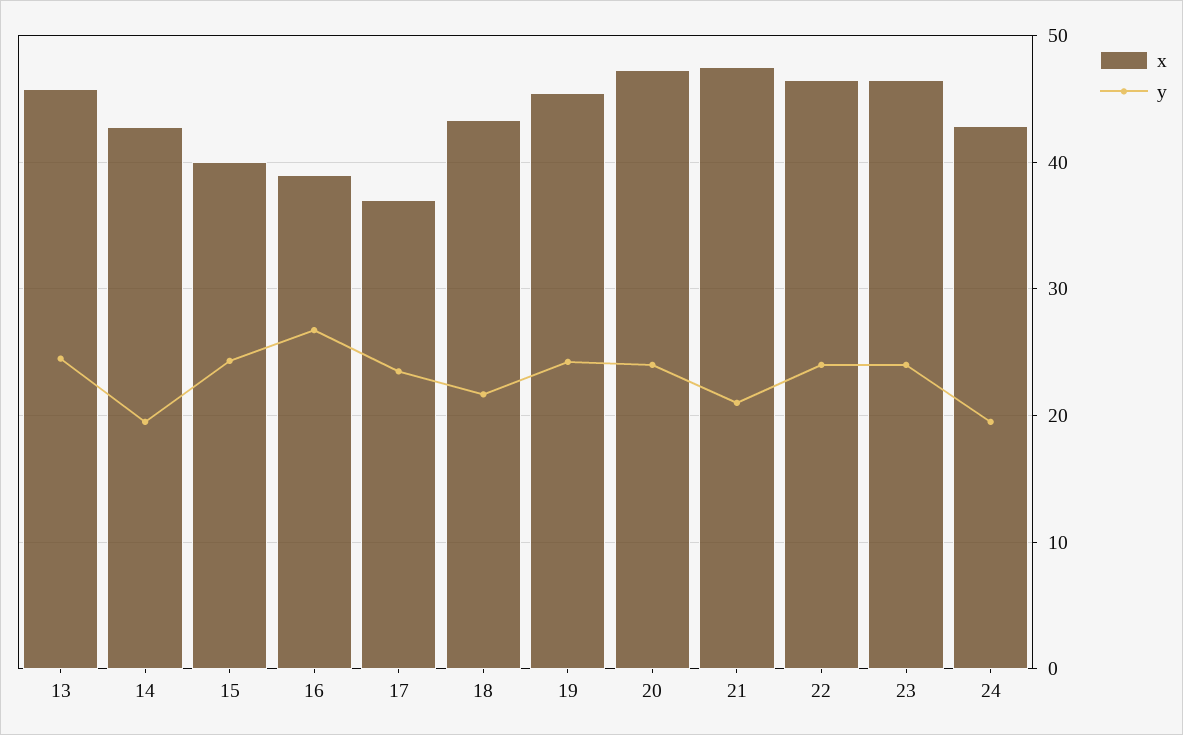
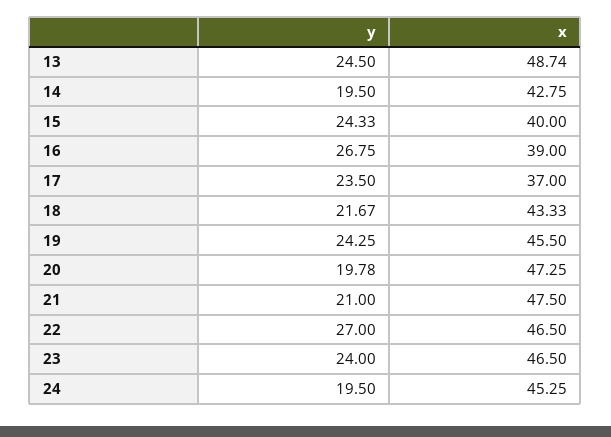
  {
    "x": {
-     "13": 46,
+     "13": 48.74,
      "14": 42.75,
      "15": 40,
      "16": 39,
      "17": 37,
      "18": 43.33,
      "19": 45.5,
      "20": 47.25,
      "21": 47.5,
      "22": 46.5,
      "23": 46.5,
-     "24": 43
+     "24": 45.25
    },
    "y": {
      "13": 24.5,
      "14": 19.5,
      "15": 24.33,
      "16": 26.75,
      "17": 23.5,
      "18": 21.67,
      "19": 24.25,
-     "20": 24,
+     "20": 19.78,
      "21": 21,
-     "22": 24,
+     "22": 27,
      "23": 24,
      "24": 19.5
    }
  }

